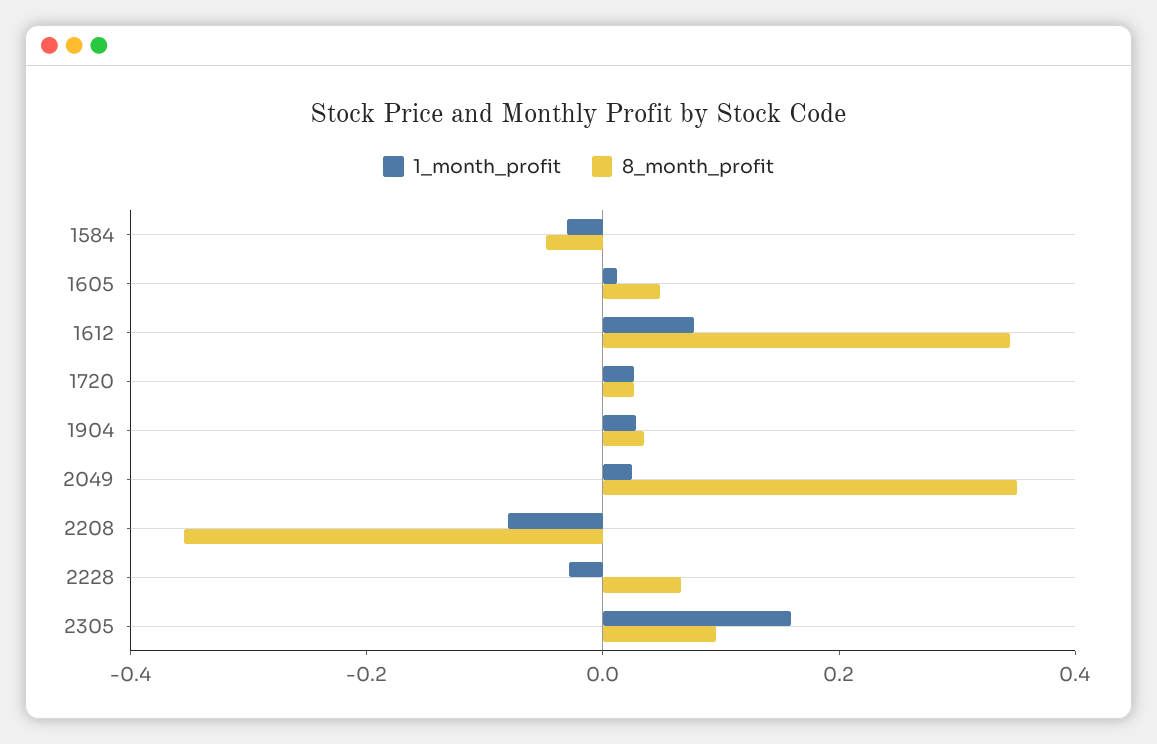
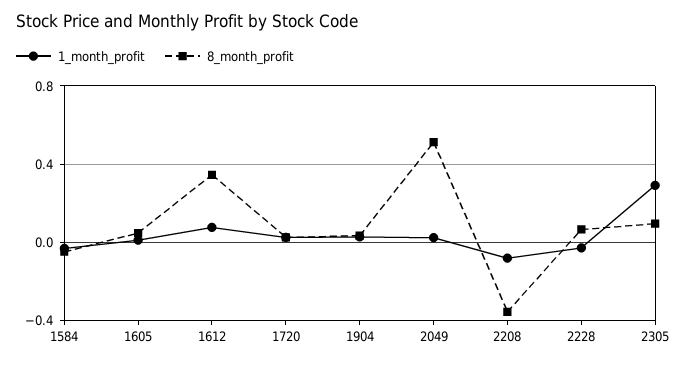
  {
    "1_month_profit": {
      "1584": -0.05,
      "1605": 0,
      "1612": 0.1,
      "1720": 0.05,
      "1904": 0.05,
      "2049": 0,
      "2208": -0.1,
      "2228": -0.05,
-     "2305": 0.15
+     "2305": 0.3
    },
    "8_month_profit": {
      "1584": -0.05,
      "1605": 0.05,
      "1612": 0.35,
      "1720": 0.05,
      "1904": 0.05,
-     "2049": 0.35,
+     "2049": 0.5,
      "2208": -0.35,
      "2228": 0.05,
      "2305": 0.1
    }
  }

